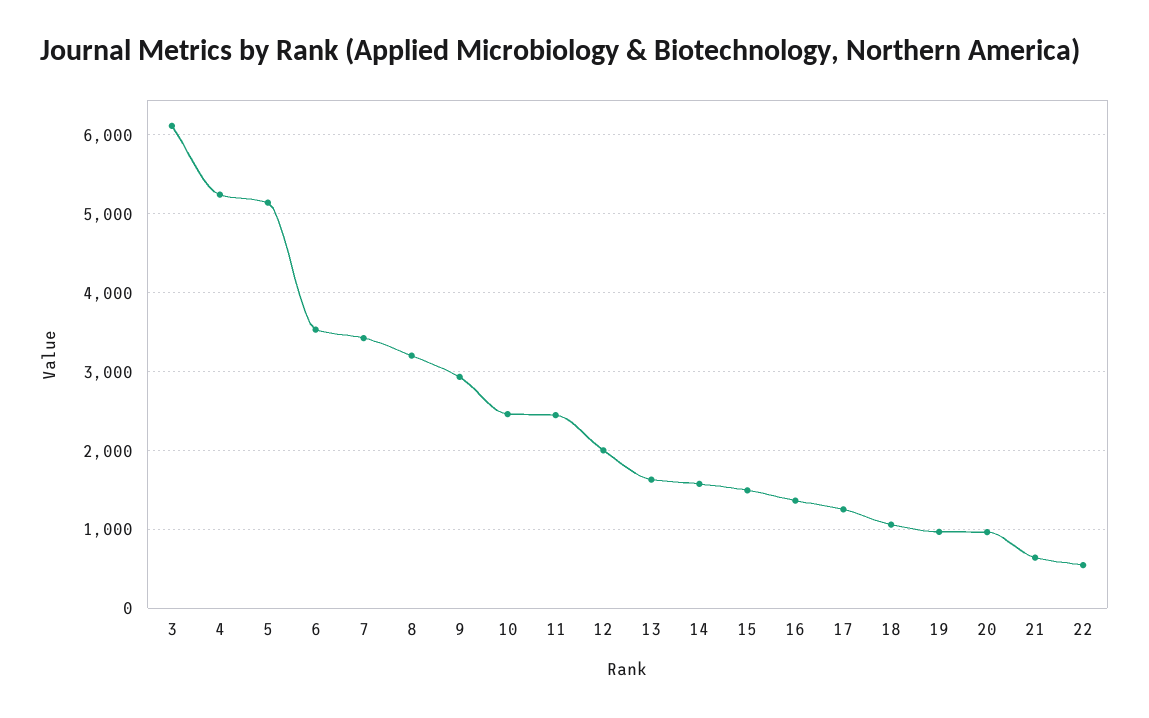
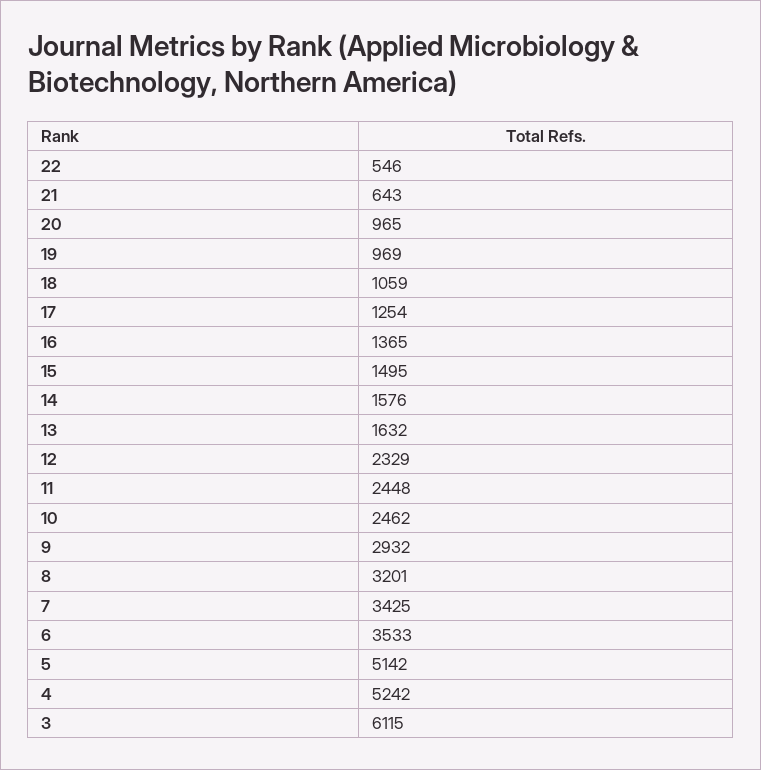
  {
    "3": 6115,
    "4": 5242,
    "5": 5142,
    "6": 3533,
    "7": 3425,
    "8": 3201,
    "9": 2932,
    "10": 2462,
    "11": 2448,
-   "12": 2000,
+   "12": 2329,
    "13": 1632,
    "14": 1576,
    "15": 1495,
    "16": 1365,
    "17": 1254,
    "18": 1059,
    "19": 969,
    "20": 965,
    "21": 643,
    "22": 546
  }

